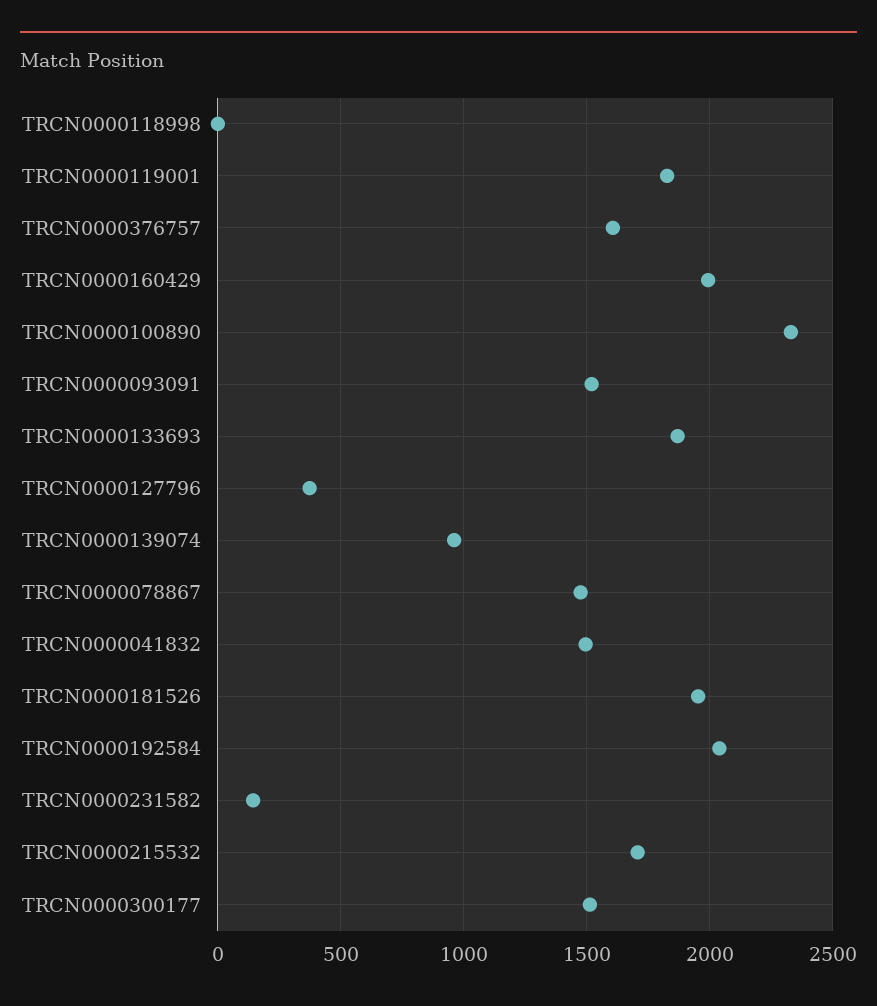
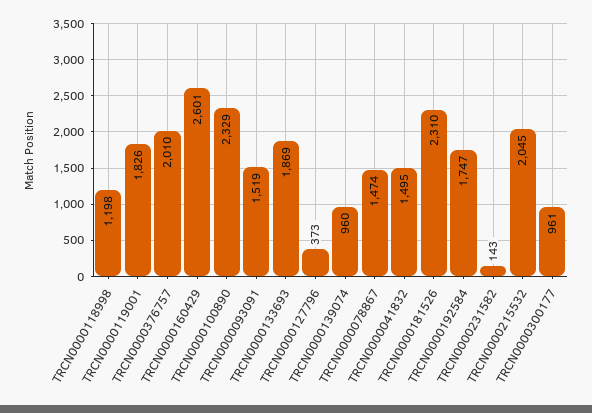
  {
-   "TRCN0000118998": 0,
+   "TRCN0000118998": 1198,
    "TRCN0000119001": 1826,
-   "TRCN0000376757": 1600,
+   "TRCN0000376757": 2010,
-   "TRCN0000160429": 2000,
+   "TRCN0000160429": 2601,
    "TRCN0000100890": 2329,
    "TRCN0000093091": 1519,
    "TRCN0000133693": 1869,
    "TRCN0000127796": 373,
    "TRCN0000139074": 960,
    "TRCN0000078867": 1474,
    "TRCN0000041832": 1495,
-   "TRCN0000181526": 1950,
+   "TRCN0000181526": 2310,
-   "TRCN0000192584": 2050,
+   "TRCN0000192584": 1747,
    "TRCN0000231582": 143,
-   "TRCN0000215532": 1700,
+   "TRCN0000215532": 2045,
-   "TRCN0000300177": 1500
+   "TRCN0000300177": 961
  }

